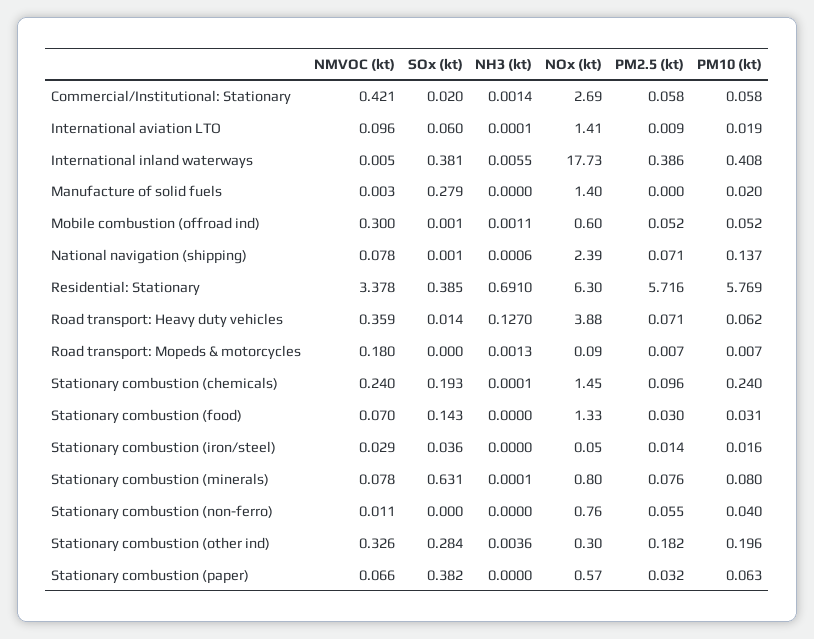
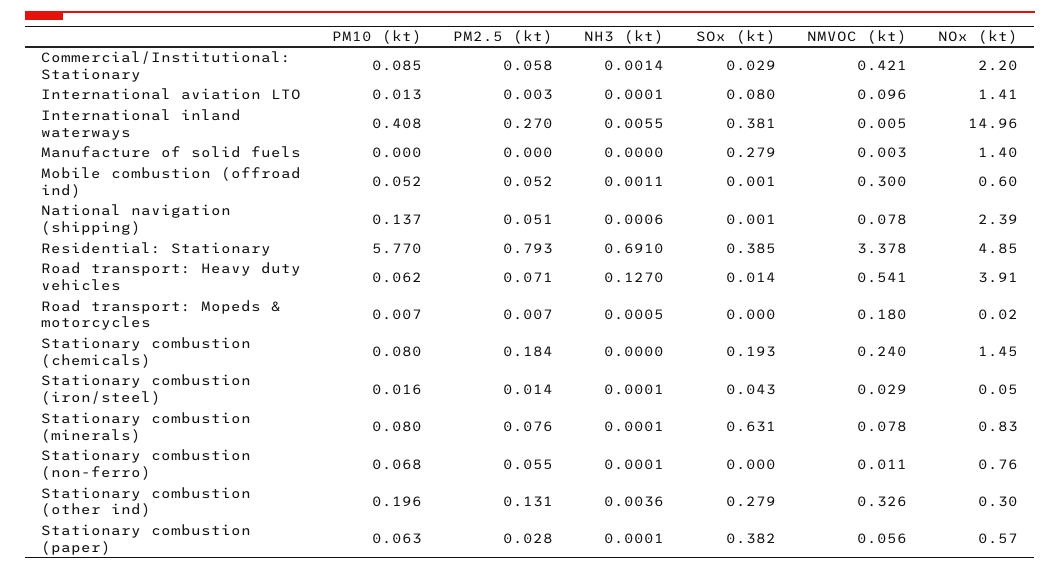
  {
    "NMVOC (kt)": {
      "Commercial/Institutional: Stationary": 0.421,
      "International aviation LTO": 0.096,
      "International inland waterways": 0.005,
      "Manufacture of solid fuels": 0.003,
      "Mobile combustion (offroad ind)": 0.3,
      "National navigation (shipping)": 0.078,
      "Residential: Stationary": 3.378,
-     "Road transport: Heavy duty vehicles": 0.359,
+     "Road transport: Heavy duty vehicles": 0.541,
      "Road transport: Mopeds & motorcycles": 0.18,
      "Stationary combustion (chemicals)": 0.24,
-     "Stationary combustion (food)": 0.07,
      "Stationary combustion (iron/steel)": 0.029,
      "Stationary combustion (minerals)": 0.078,
      "Stationary combustion (non-ferro)": 0.011,
      "Stationary combustion (other ind)": 0.326,
-     "Stationary combustion (paper)": 0.066
+     "Stationary combustion (paper)": 0.056
    },
    "SOx (kt)": {
-     "Commercial/Institutional: Stationary": 0.02,
+     "Commercial/Institutional: Stationary": 0.029,
-     "International aviation LTO": 0.06,
+     "International aviation LTO": 0.08,
      "International inland waterways": 0.381,
      "Manufacture of solid fuels": 0.279,
      "Mobile combustion (offroad ind)": 0.001,
      "National navigation (shipping)": 0.001,
      "Residential: Stationary": 0.385,
      "Road transport: Heavy duty vehicles": 0.014,
      "Road transport: Mopeds & motorcycles": 0,
      "Stationary combustion (chemicals)": 0.193,
-     "Stationary combustion (food)": 0.143,
-     "Stationary combustion (iron/steel)": 0.036,
+     "Stationary combustion (iron/steel)": 0.043,
      "Stationary combustion (minerals)": 0.631,
      "Stationary combustion (non-ferro)": 0,
-     "Stationary combustion (other ind)": 0.284,
+     "Stationary combustion (other ind)": 0.279,
      "Stationary combustion (paper)": 0.382
    },
    "NH3 (kt)": {
      "Commercial/Institutional: Stationary": 0.0014,
      "International aviation LTO": 0.0001,
      "International inland waterways": 0.0055,
      "Manufacture of solid fuels": 0,
      "Mobile combustion (offroad ind)": 0.0011,
      "National navigation (shipping)": 0.0006,
      "Residential: Stationary": 0.691,
      "Road transport: Heavy duty vehicles": 0.127,
-     "Road transport: Mopeds & motorcycles": 0.0013,
+     "Road transport: Mopeds & motorcycles": 0.0005,
-     "Stationary combustion (chemicals)": 0.0001,
+     "Stationary combustion (chemicals)": 0,
-     "Stationary combustion (food)": 0,
-     "Stationary combustion (iron/steel)": 0,
+     "Stationary combustion (iron/steel)": 0.0001,
      "Stationary combustion (minerals)": 0.0001,
-     "Stationary combustion (non-ferro)": 0,
+     "Stationary combustion (non-ferro)": 0.0001,
      "Stationary combustion (other ind)": 0.0036,
-     "Stationary combustion (paper)": 0
+     "Stationary combustion (paper)": 0.0001
    },
    "NOx (kt)": {
-     "Commercial/Institutional: Stationary": 2.69,
+     "Commercial/Institutional: Stationary": 2.2,
      "International aviation LTO": 1.41,
-     "International inland waterways": 17.73,
+     "International inland waterways": 14.96,
      "Manufacture of solid fuels": 1.4,
      "Mobile combustion (offroad ind)": 0.6,
      "National navigation (shipping)": 2.39,
-     "Residential: Stationary": 6.3,
+     "Residential: Stationary": 4.85,
-     "Road transport: Heavy duty vehicles": 3.88,
+     "Road transport: Heavy duty vehicles": 3.91,
-     "Road transport: Mopeds & motorcycles": 0.09,
+     "Road transport: Mopeds & motorcycles": 0.02,
      "Stationary combustion (chemicals)": 1.45,
-     "Stationary combustion (food)": 1.33,
      "Stationary combustion (iron/steel)": 0.05,
-     "Stationary combustion (minerals)": 0.8,
+     "Stationary combustion (minerals)": 0.83,
      "Stationary combustion (non-ferro)": 0.76,
      "Stationary combustion (other ind)": 0.3,
      "Stationary combustion (paper)": 0.57
    },
    "PM2.5 (kt)": {
      "Commercial/Institutional: Stationary": 0.058,
-     "International aviation LTO": 0.009,
+     "International aviation LTO": 0.003,
-     "International inland waterways": 0.386,
+     "International inland waterways": 0.27,
      "Manufacture of solid fuels": 0,
      "Mobile combustion (offroad ind)": 0.052,
-     "National navigation (shipping)": 0.071,
+     "National navigation (shipping)": 0.051,
-     "Residential: Stationary": 5.716,
+     "Residential: Stationary": 0.793,
      "Road transport: Heavy duty vehicles": 0.071,
      "Road transport: Mopeds & motorcycles": 0.007,
-     "Stationary combustion (chemicals)": 0.096,
+     "Stationary combustion (chemicals)": 0.184,
-     "Stationary combustion (food)": 0.03,
      "Stationary combustion (iron/steel)": 0.014,
      "Stationary combustion (minerals)": 0.076,
      "Stationary combustion (non-ferro)": 0.055,
-     "Stationary combustion (other ind)": 0.182,
+     "Stationary combustion (other ind)": 0.131,
-     "Stationary combustion (paper)": 0.032
+     "Stationary combustion (paper)": 0.028
    },
    "PM10 (kt)": {
-     "Commercial/Institutional: Stationary": 0.058,
+     "Commercial/Institutional: Stationary": 0.085,
-     "International aviation LTO": 0.019,
+     "International aviation LTO": 0.013,
      "International inland waterways": 0.408,
-     "Manufacture of solid fuels": 0.02,
+     "Manufacture of solid fuels": 0,
      "Mobile combustion (offroad ind)": 0.052,
      "National navigation (shipping)": 0.137,
-     "Residential: Stationary": 5.769,
+     "Residential: Stationary": 5.77,
      "Road transport: Heavy duty vehicles": 0.062,
      "Road transport: Mopeds & motorcycles": 0.007,
-     "Stationary combustion (chemicals)": 0.24,
+     "Stationary combustion (chemicals)": 0.08,
-     "Stationary combustion (food)": 0.031,
      "Stationary combustion (iron/steel)": 0.016,
      "Stationary combustion (minerals)": 0.08,
-     "Stationary combustion (non-ferro)": 0.04,
+     "Stationary combustion (non-ferro)": 0.068,
      "Stationary combustion (other ind)": 0.196,
      "Stationary combustion (paper)": 0.063
    }
  }

